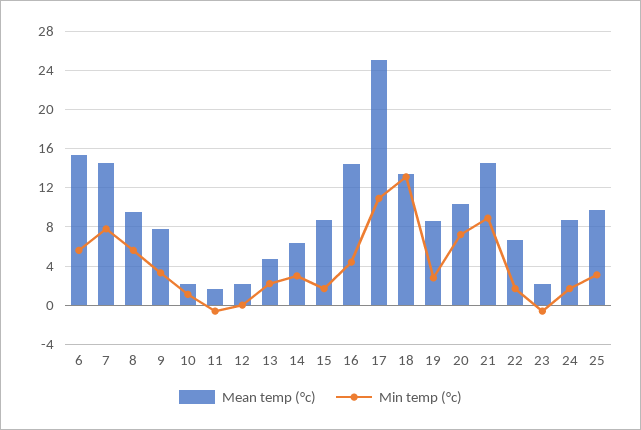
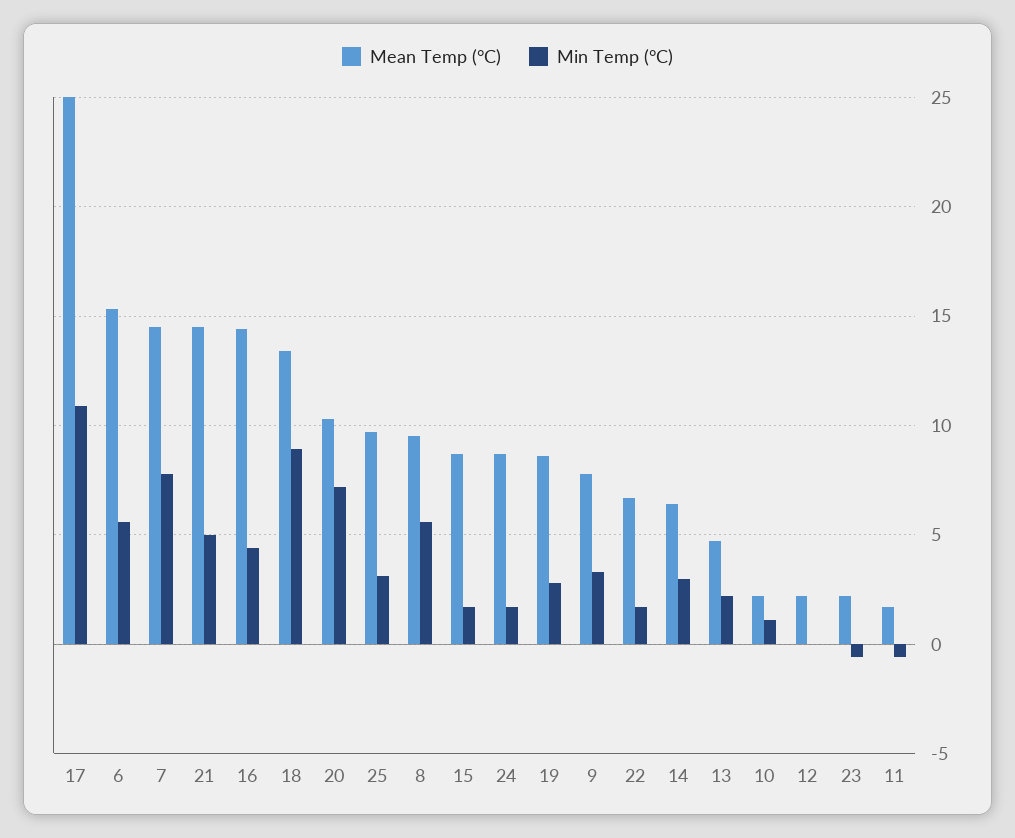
  {
    "Mean temp (°c)": {
      "6": 15.5,
      "7": 14.5,
      "8": 9.5,
      "9": 8,
      "10": 2,
      "11": 1.5,
      "12": 2,
      "13": 4.5,
      "14": 6.5,
      "15": 8.5,
      "16": 14.5,
      "17": 25,
      "18": 13.5,
      "19": 8.5,
      "20": 10.5,
      "21": 14.5,
      "22": 6.5,
      "23": 2,
      "24": 8.5,
      "25": 9.5
    },
    "Min temp (°c)": {
      "6": 5.5,
      "7": 8,
      "8": 5.5,
      "9": 3.5,
      "10": 1,
      "11": -0.5,
      "12": 0,
      "13": 2,
      "14": 3,
      "15": 1.5,
      "16": 4.5,
      "17": 11,
-     "18": 13,
+     "18": 9,
      "19": 3,
      "20": 7,
-     "21": 9,
+     "21": 5,
      "22": 1.5,
      "23": -0.5,
      "24": 1.5,
      "25": 3
    }
  }

